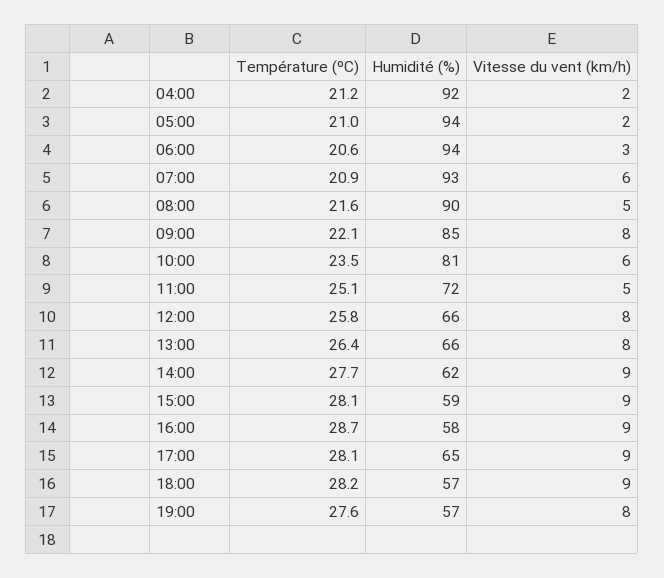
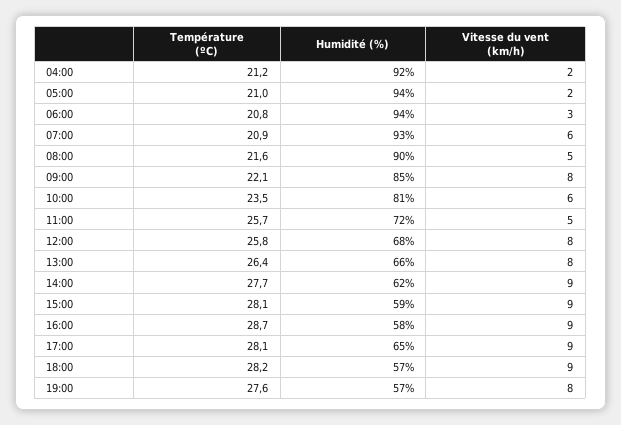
  {
    "Température (ºC)": {
      "04:00": 21.2,
      "05:00": 21,
-     "06:00": 20.6,
+     "06:00": 20.8,
      "07:00": 20.9,
      "08:00": 21.6,
      "09:00": 22.1,
      "10:00": 23.5,
-     "11:00": 25.1,
+     "11:00": 25.7,
      "12:00": 25.8,
      "13:00": 26.4,
      "14:00": 27.7,
      "15:00": 28.1,
      "16:00": 28.7,
      "17:00": 28.1,
      "18:00": 28.2,
      "19:00": 27.6
    },
    "Humidité (%)": {
      "04:00": 92,
      "05:00": 94,
      "06:00": 94,
      "07:00": 93,
      "08:00": 90,
      "09:00": 85,
      "10:00": 81,
      "11:00": 72,
-     "12:00": 66,
+     "12:00": 68,
      "13:00": 66,
      "14:00": 62,
      "15:00": 59,
      "16:00": 58,
      "17:00": 65,
      "18:00": 57,
      "19:00": 57
    },
    "Vitesse du vent (km/h)": {
      "04:00": 2,
      "05:00": 2,
      "06:00": 3,
      "07:00": 6,
      "08:00": 5,
      "09:00": 8,
      "10:00": 6,
      "11:00": 5,
      "12:00": 8,
      "13:00": 8,
      "14:00": 9,
      "15:00": 9,
      "16:00": 9,
      "17:00": 9,
      "18:00": 9,
      "19:00": 8
    }
  }

